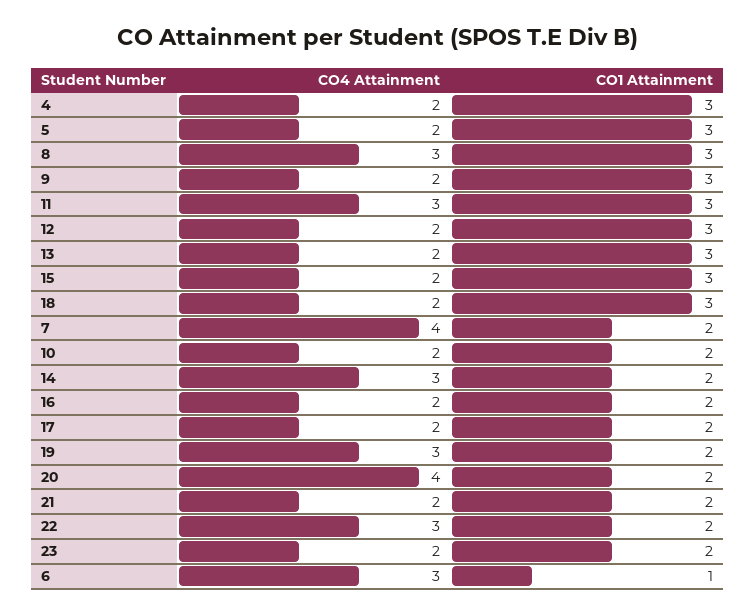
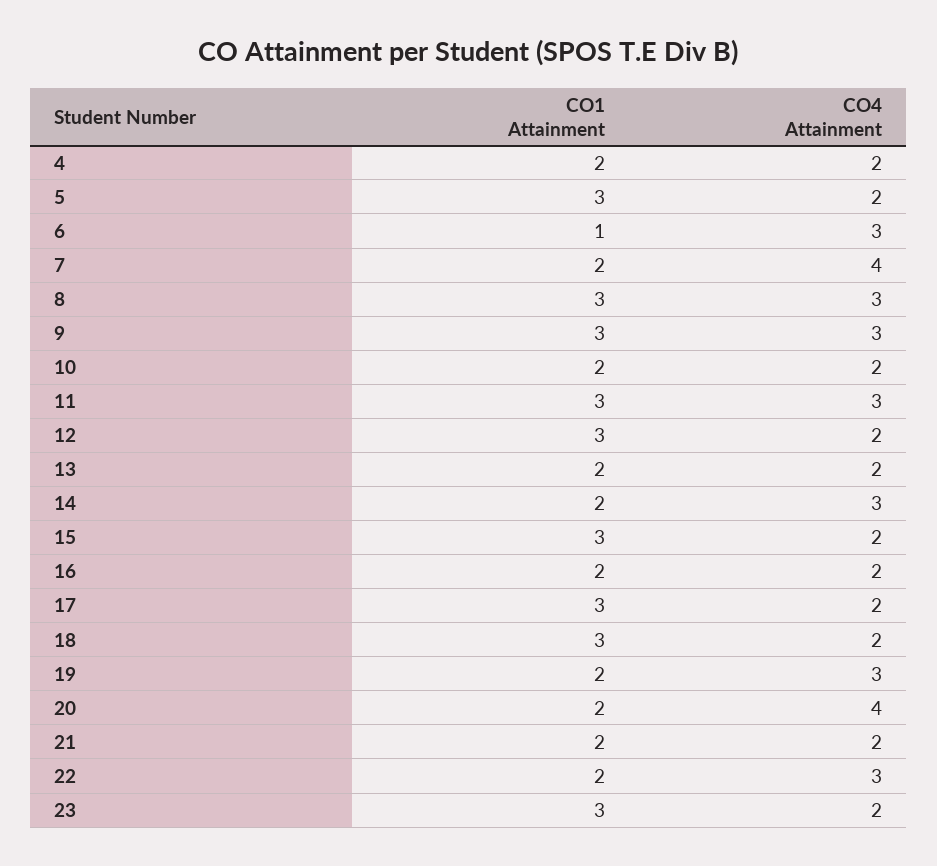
  {
    "CO4 Attainment": {
      "4": 2,
      "5": 2,
      "8": 3,
-     "9": 2,
+     "9": 3,
      "11": 3,
      "12": 2,
      "13": 2,
      "15": 2,
      "18": 2,
      "7": 4,
      "10": 2,
      "14": 3,
      "16": 2,
      "17": 2,
      "19": 3,
      "20": 4,
      "21": 2,
      "22": 3,
      "23": 2,
      "6": 3
    },
    "CO1 Attainment": {
-     "4": 3,
+     "4": 2,
      "5": 3,
      "8": 3,
      "9": 3,
      "11": 3,
      "12": 3,
-     "13": 3,
+     "13": 2,
      "15": 3,
      "18": 3,
      "7": 2,
      "10": 2,
      "14": 2,
      "16": 2,
-     "17": 2,
+     "17": 3,
      "19": 2,
      "20": 2,
      "21": 2,
      "22": 2,
-     "23": 2,
+     "23": 3,
      "6": 1
    }
  }

